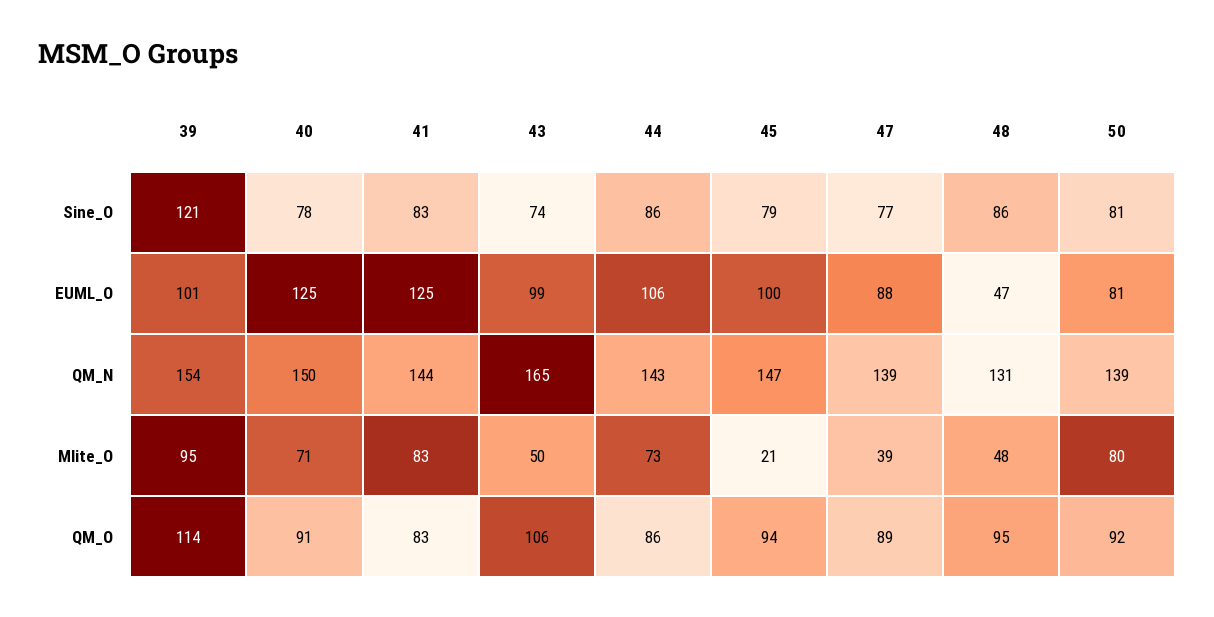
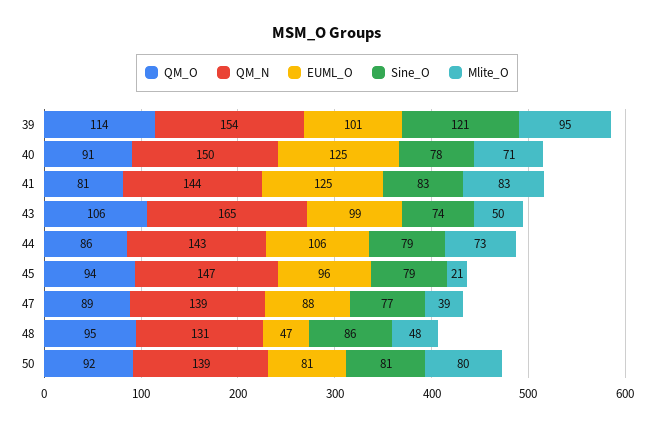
  {
    "Sine_O": {
      "39": 121,
      "40": 78,
      "41": 83,
      "43": 74,
-     "44": 86,
+     "44": 79,
      "45": 79,
      "47": 77,
      "48": 86,
      "50": 81
    },
    "EUML_O": {
      "39": 101,
      "40": 125,
      "41": 125,
      "43": 99,
      "44": 106,
-     "45": 100,
+     "45": 96,
      "47": 88,
      "48": 47,
      "50": 81
    },
    "QM_N": {
      "39": 154,
      "40": 150,
      "41": 144,
      "43": 165,
      "44": 143,
      "45": 147,
      "47": 139,
      "48": 131,
      "50": 139
    },
    "Mlite_O": {
      "39": 95,
      "40": 71,
      "41": 83,
      "43": 50,
      "44": 73,
      "45": 21,
      "47": 39,
      "48": 48,
      "50": 80
    },
    "QM_O": {
      "39": 114,
      "40": 91,
-     "41": 83,
+     "41": 81,
      "43": 106,
      "44": 86,
      "45": 94,
      "47": 89,
      "48": 95,
      "50": 92
    }
  }

